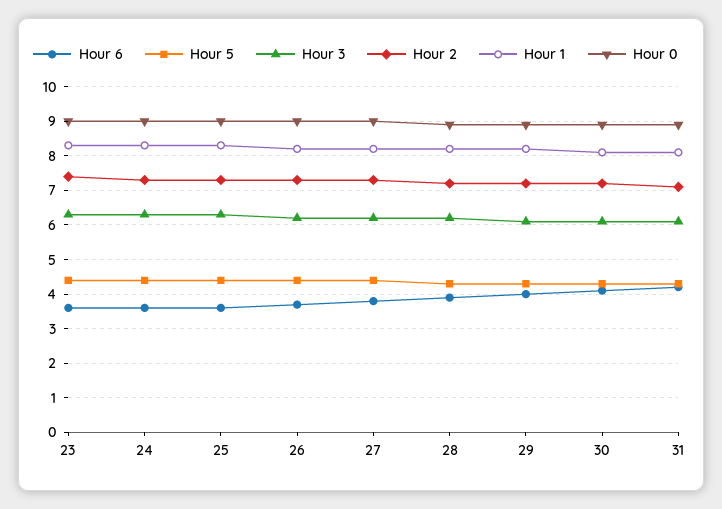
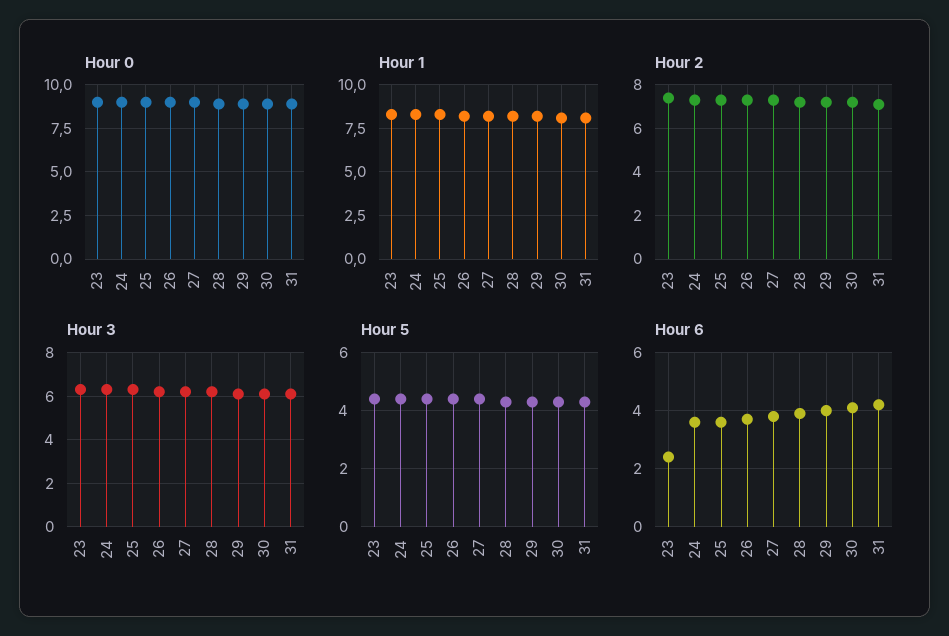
  {
    "Hour 6": {
-     "23": 3.5,
+     "23": 2.5,
      "24": 3.5,
      "25": 3.5,
      "26": 3.5,
      "27": 4,
      "28": 4,
      "29": 4,
      "30": 4,
      "31": 4
    },
    "Hour 5": {
      "23": 4.5,
      "24": 4.5,
      "25": 4.5,
      "26": 4.5,
      "27": 4.5,
      "28": 4.5,
      "29": 4.5,
      "30": 4.5,
      "31": 4.5
    },
    "Hour 3": {
      "23": 6.5,
      "24": 6.5,
      "25": 6.5,
      "26": 6,
      "27": 6,
      "28": 6,
      "29": 6,
      "30": 6,
      "31": 6
    },
    "Hour 2": {
      "23": 7.5,
      "24": 7.5,
      "25": 7.5,
      "26": 7.5,
      "27": 7.5,
      "28": 7,
      "29": 7,
      "30": 7,
      "31": 7
    },
    "Hour 1": {
      "23": 8.5,
      "24": 8.5,
      "25": 8.5,
      "26": 8,
      "27": 8,
      "28": 8,
      "29": 8,
      "30": 8,
      "31": 8
    },
    "Hour 0": {
      "23": 9,
      "24": 9,
      "25": 9,
      "26": 9,
      "27": 9,
      "28": 9,
      "29": 9,
      "30": 9,
      "31": 9
    }
  }

